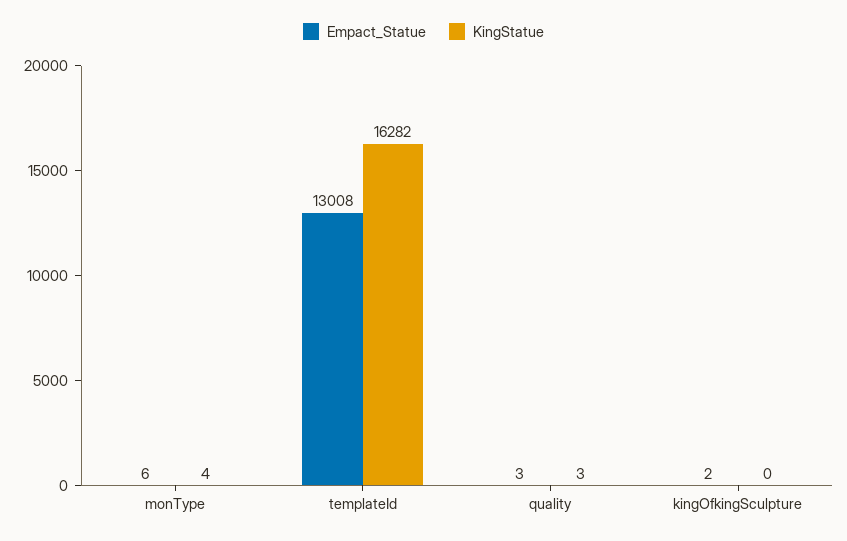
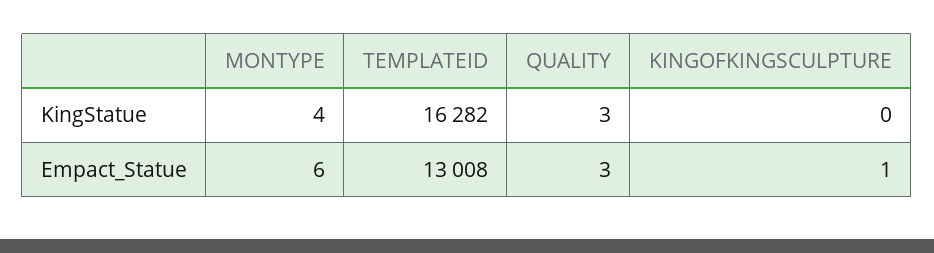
  {
    "Empact_Statue": {
      "monType": 6,
      "templateId": 13008,
      "quality": 3,
-     "kingOfkingSculpture": 2
+     "kingOfkingSculpture": 1
    },
    "KingStatue": {
      "monType": 4,
      "templateId": 16282,
      "quality": 3,
      "kingOfkingSculpture": 0
    }
  }

